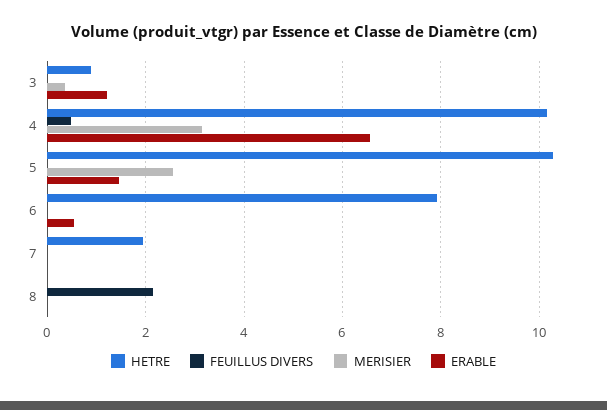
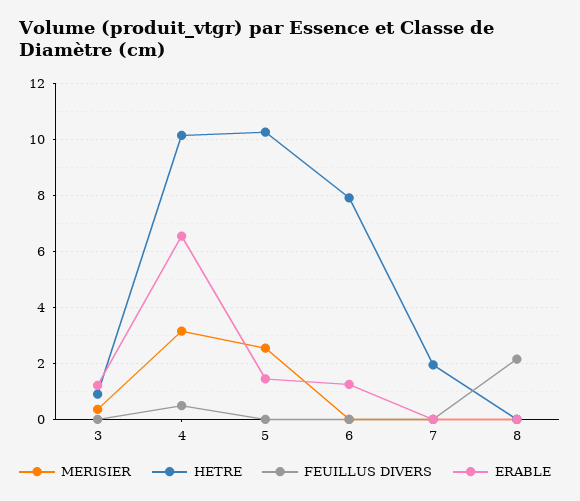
  {
    "HETRE": {
      "3": 1,
      "4": 10.2,
      "5": 10.2,
      "6": 8,
      "7": 2,
      "8": 0
    },
    "FEUILLUS DIVERS": {
      "3": 0,
      "4": 0.4,
      "5": 0,
      "6": 0,
      "7": 0,
      "8": 2.2
    },
    "MERISIER": {
      "3": 0.4,
      "4": 3.2,
      "5": 2.6,
      "6": 0,
      "7": 0,
      "8": 0
    },
    "ERABLE": {
      "3": 1.2,
      "4": 6.6,
      "5": 1.4,
-     "6": 0.6,
+     "6": 1.25,
      "7": 0,
      "8": 0
    }
  }

